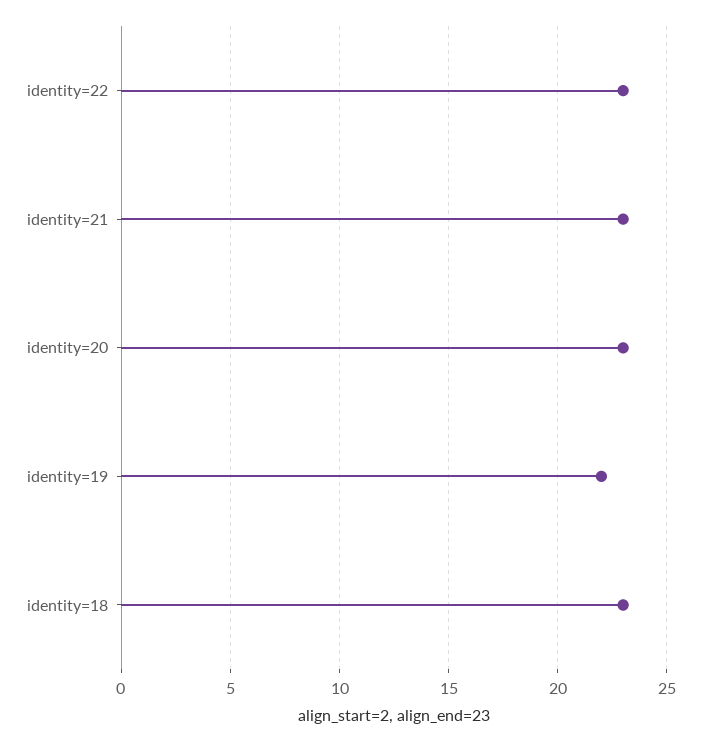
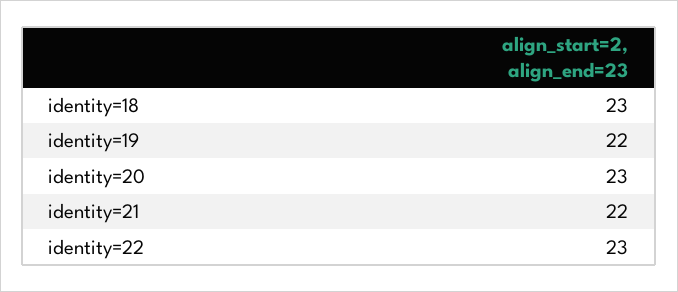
  {
    "identity=22": 23,
-   "identity=21": 23,
+   "identity=21": 22,
    "identity=20": 23,
    "identity=19": 22,
    "identity=18": 23
  }

